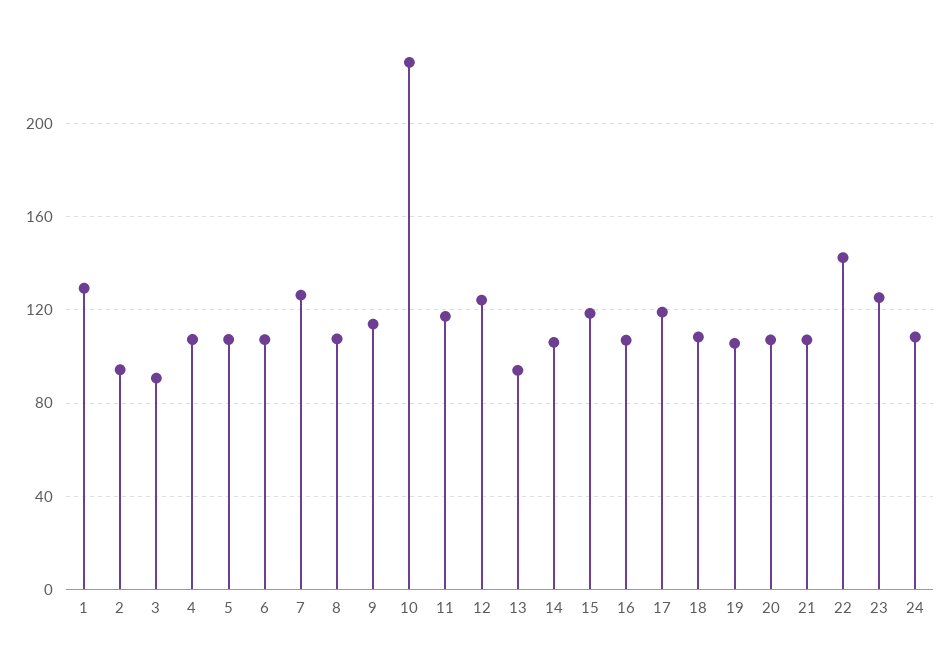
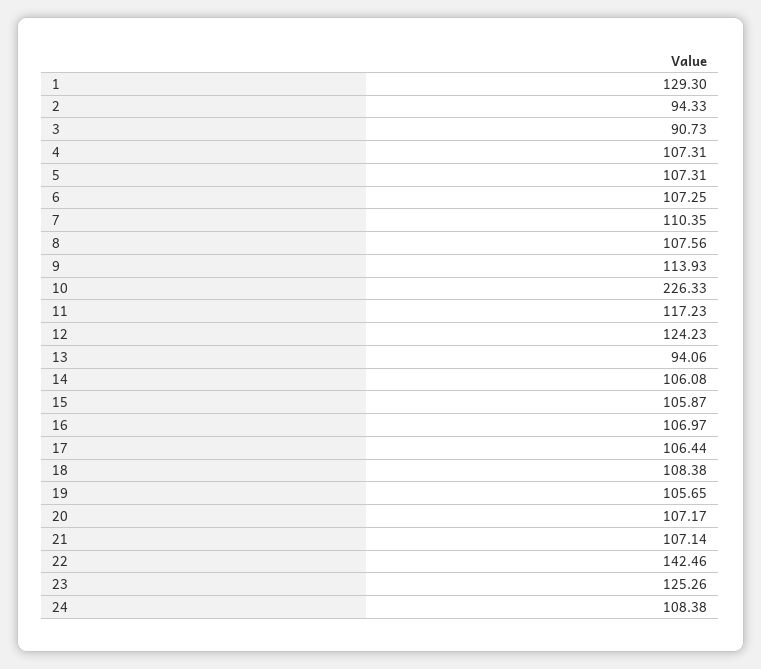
  {
    "1": 129.3,
    "2": 94.33,
    "3": 90.73,
    "4": 107.31,
    "5": 107.31,
    "6": 107.25,
-   "7": 125,
+   "7": 110.35,
    "8": 107.56,
    "9": 113.93,
    "10": 226.33,
    "11": 117.23,
    "12": 124.23,
    "13": 94.06,
    "14": 106.08,
-   "15": 120,
+   "15": 105.87,
    "16": 106.97,
-   "17": 120,
+   "17": 106.44,
    "18": 108.38,
    "19": 105.65,
    "20": 107.17,
    "21": 107.14,
    "22": 142.46,
    "23": 125.26,
    "24": 108.38
  }

